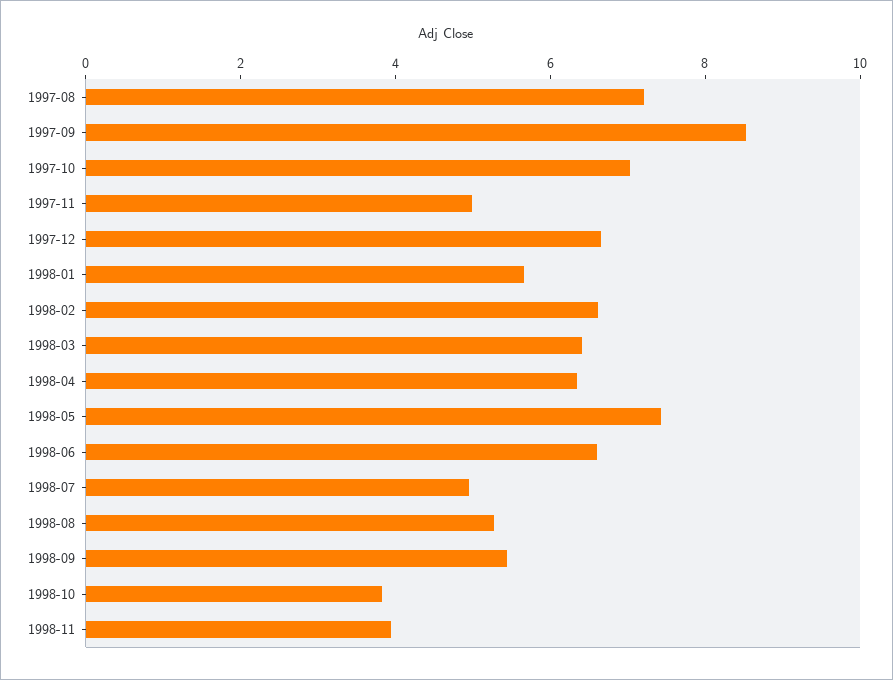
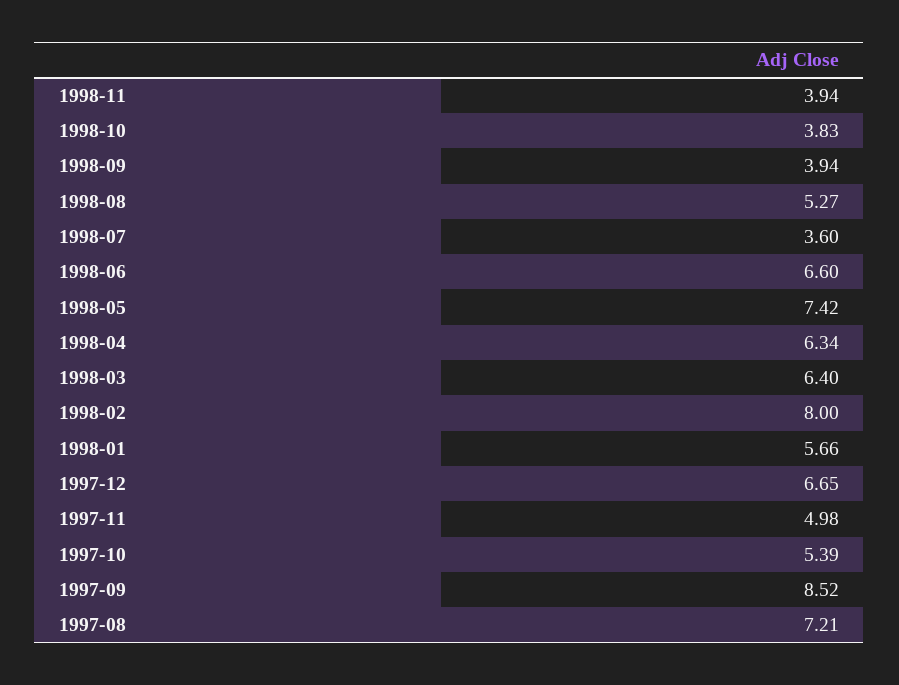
  {
    "1997-08": 7.21,
    "1997-09": 8.52,
-   "1997-10": 7,
+   "1997-10": 5.39,
    "1997-11": 4.98,
    "1997-12": 6.65,
    "1998-01": 5.66,
-   "1998-02": 6.5,
+   "1998-02": 8,
    "1998-03": 6.4,
    "1998-04": 6.34,
    "1998-05": 7.42,
    "1998-06": 6.6,
-   "1998-07": 5,
+   "1998-07": 3.6,
    "1998-08": 5.27,
-   "1998-09": 5.5,
+   "1998-09": 3.94,
    "1998-10": 3.83,
    "1998-11": 3.94
  }

